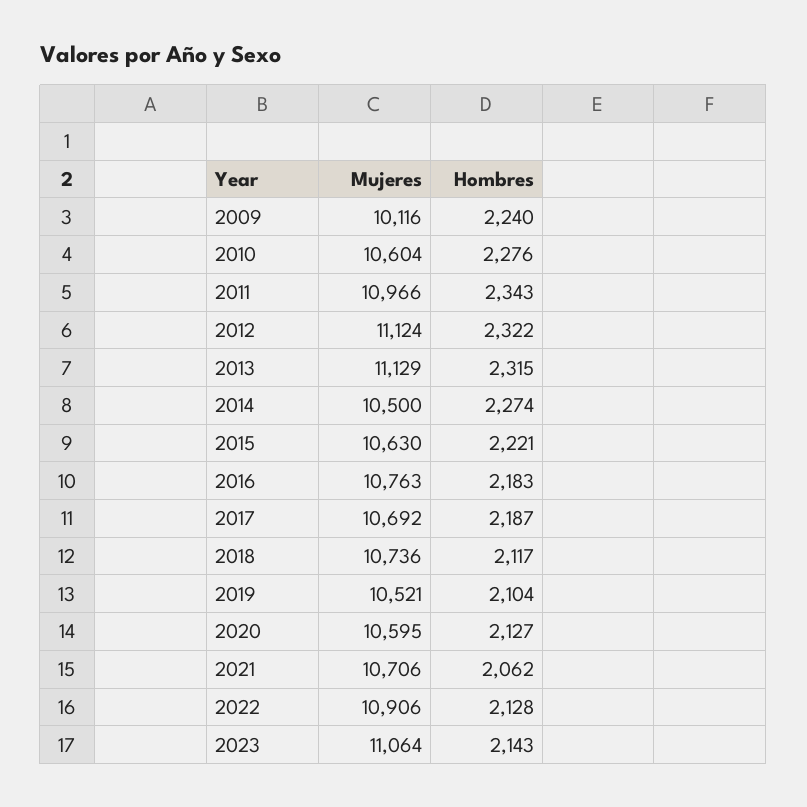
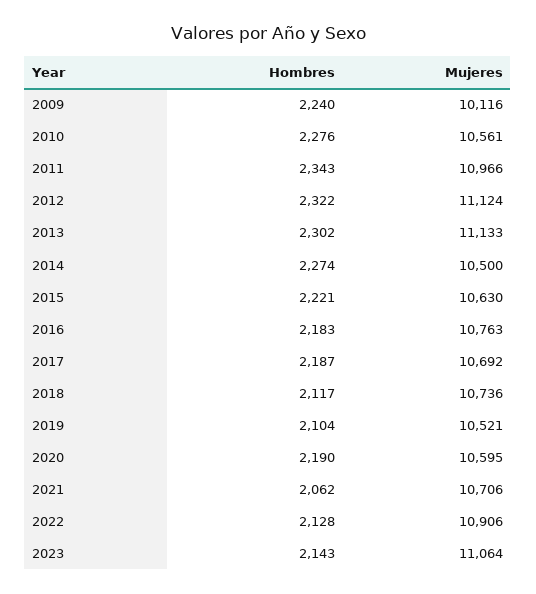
  {
    "Mujeres": {
      "2009": 10116,
-     "2010": 10604,
+     "2010": 10561,
      "2011": 10966,
      "2012": 11124,
-     "2013": 11129,
+     "2013": 11133,
      "2014": 10500,
      "2015": 10630,
      "2016": 10763,
      "2017": 10692,
      "2018": 10736,
      "2019": 10521,
      "2020": 10595,
      "2021": 10706,
      "2022": 10906,
      "2023": 11064
    },
    "Hombres": {
      "2009": 2240,
      "2010": 2276,
      "2011": 2343,
      "2012": 2322,
-     "2013": 2315,
+     "2013": 2302,
      "2014": 2274,
      "2015": 2221,
      "2016": 2183,
      "2017": 2187,
      "2018": 2117,
      "2019": 2104,
-     "2020": 2127,
+     "2020": 2190,
      "2021": 2062,
      "2022": 2128,
      "2023": 2143
    }
  }

